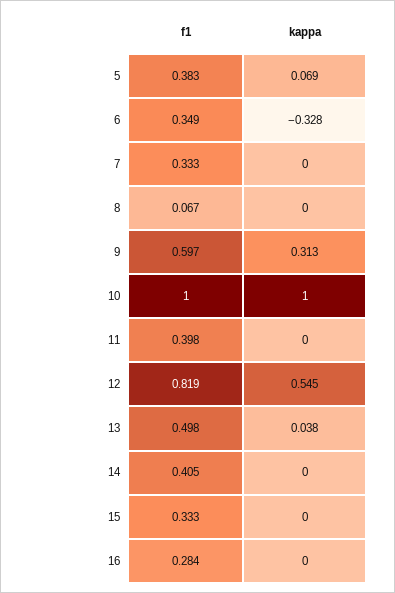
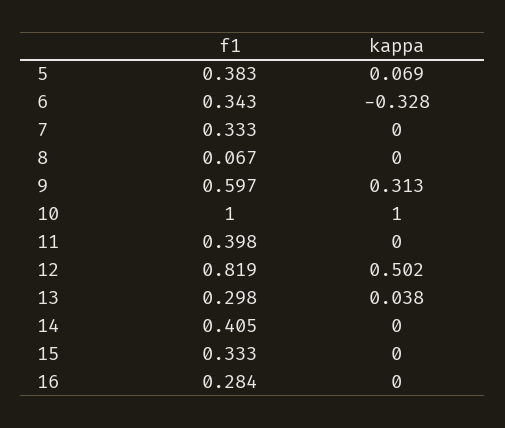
  {
    "f1": {
      "5": 0.383,
-     "6": 0.349,
+     "6": 0.343,
      "7": 0.333,
      "8": 0.067,
      "9": 0.597,
      "10": 1,
      "11": 0.398,
      "12": 0.819,
-     "13": 0.498,
+     "13": 0.298,
      "14": 0.405,
      "15": 0.333,
      "16": 0.284
    },
    "kappa": {
      "5": 0.069,
      "6": -0.328,
      "7": 0,
      "8": 0,
      "9": 0.313,
      "10": 1,
      "11": 0,
-     "12": 0.545,
+     "12": 0.502,
      "13": 0.038,
      "14": 0,
      "15": 0,
      "16": 0
    }
  }

